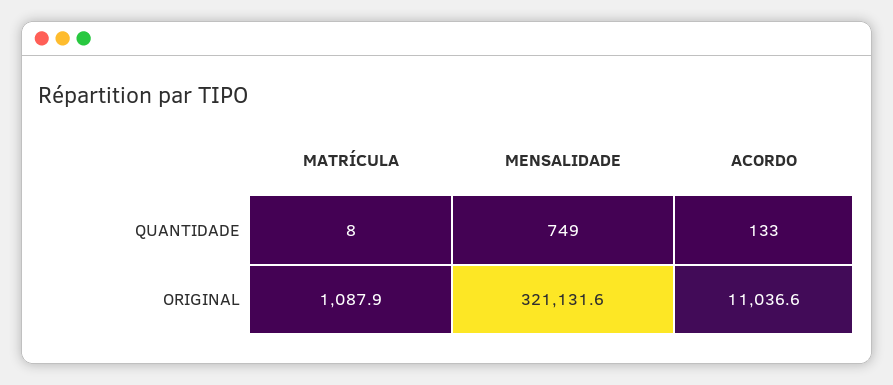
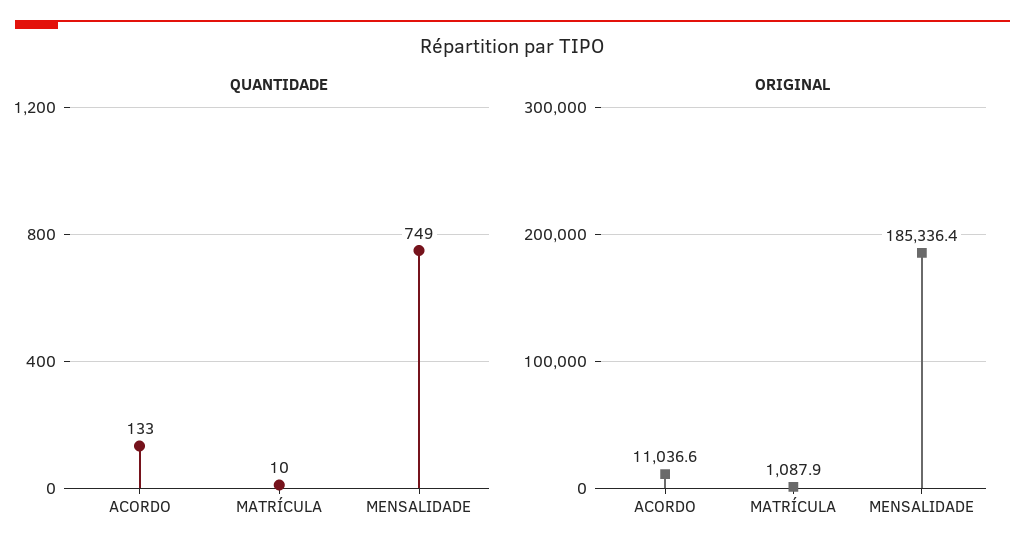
  {
    "QUANTIDADE": {
-     "MATRÍCULA": 8,
+     "MATRÍCULA": 10,
      "MENSALIDADE": 749,
      "ACORDO": 133
    },
    "ORIGINAL": {
      "MATRÍCULA": 1087.9,
-     "MENSALIDADE": 321131.6,
+     "MENSALIDADE": 185336.4,
      "ACORDO": 11036.6
    }
  }

